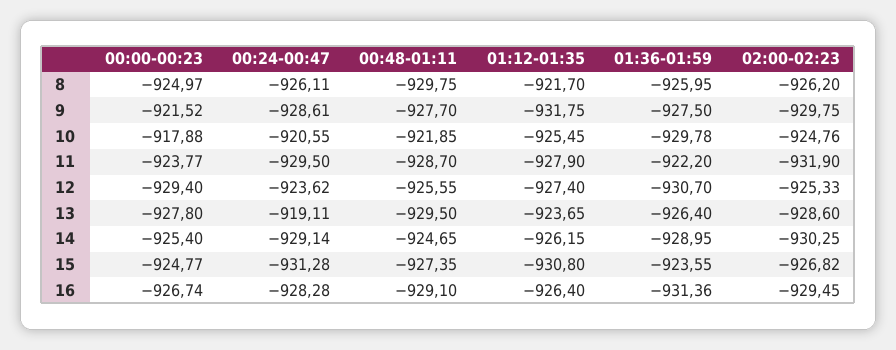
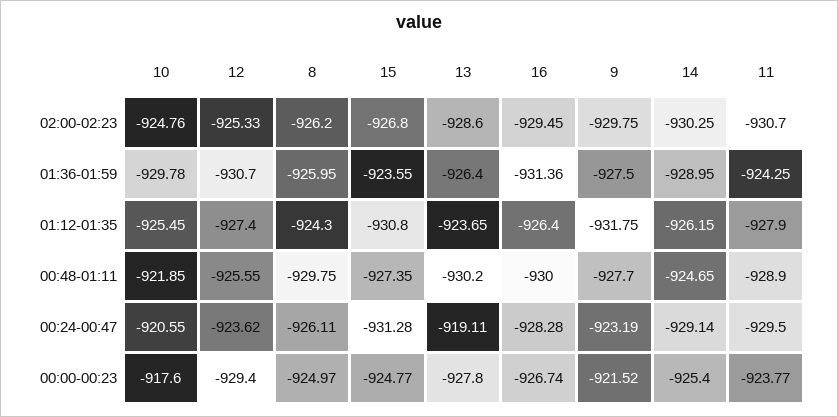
  {
    "00:00-00:23": {
      "8": -924.97,
      "9": -921.52,
-     "10": -917.88,
+     "10": -917.6,
      "11": -923.77,
      "12": -929.4,
      "13": -927.8,
      "14": -925.4,
      "15": -924.77,
      "16": -926.74
    },
    "00:24-00:47": {
      "8": -926.11,
-     "9": -928.61,
+     "9": -923.19,
      "10": -920.55,
      "11": -929.5,
      "12": -923.62,
      "13": -919.11,
      "14": -929.14,
      "15": -931.28,
      "16": -928.28
    },
    "00:48-01:11": {
      "8": -929.75,
      "9": -927.7,
      "10": -921.85,
-     "11": -928.7,
+     "11": -928.9,
      "12": -925.55,
-     "13": -929.5,
+     "13": -930.2,
      "14": -924.65,
      "15": -927.35,
-     "16": -929.1
+     "16": -930
    },
    "01:12-01:35": {
-     "8": -921.7,
+     "8": -924.3,
      "9": -931.75,
      "10": -925.45,
      "11": -927.9,
      "12": -927.4,
      "13": -923.65,
      "14": -926.15,
      "15": -930.8,
      "16": -926.4
    },
    "01:36-01:59": {
      "8": -925.95,
      "9": -927.5,
      "10": -929.78,
-     "11": -922.2,
+     "11": -924.25,
      "12": -930.7,
      "13": -926.4,
      "14": -928.95,
      "15": -923.55,
      "16": -931.36
    },
    "02:00-02:23": {
      "8": -926.2,
      "9": -929.75,
      "10": -924.76,
-     "11": -931.9,
+     "11": -930.7,
      "12": -925.33,
      "13": -928.6,
      "14": -930.25,
-     "15": -926.82,
+     "15": -926.8,
      "16": -929.45
    }
  }

